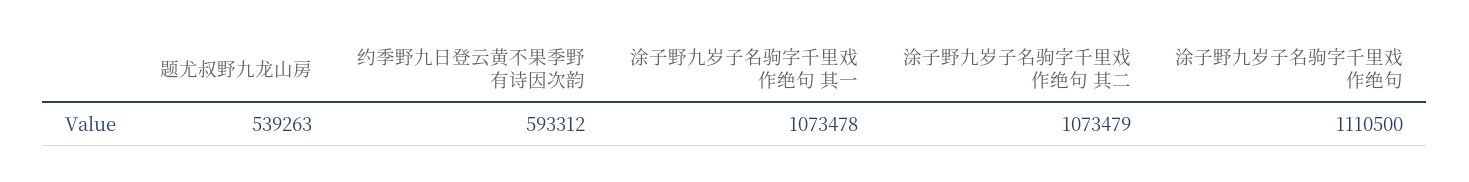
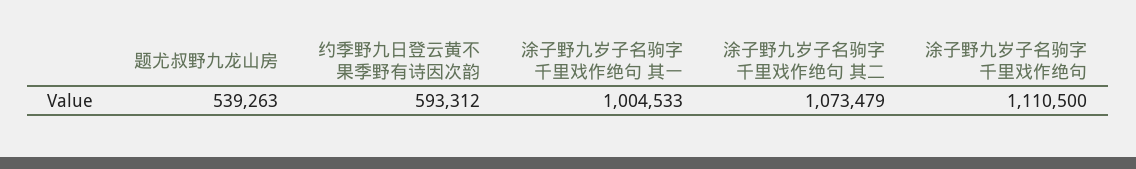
  {
    "题尤叔野九龙山房": 539263,
    "约季野九日登云黄不果季野有诗因次韵": 593312,
-   "涂子野九岁子名驹字千里戏作绝句 其一": 1073478,
+   "涂子野九岁子名驹字千里戏作绝句 其一": 1004533,
    "涂子野九岁子名驹字千里戏作绝句 其二": 1073479,
    "涂子野九岁子名驹字千里戏作绝句": 1110500
  }

